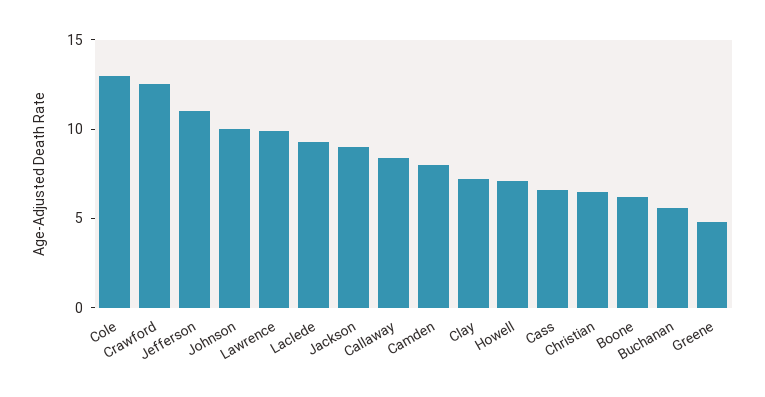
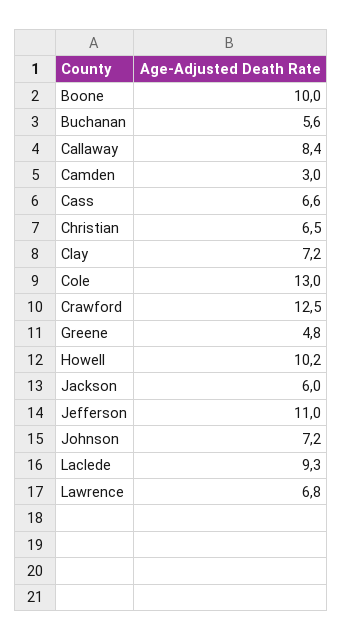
  {
    "Cole": 13,
    "Crawford": 12.5,
    "Jefferson": 11,
-   "Johnson": 10,
+   "Johnson": 7.2,
-   "Lawrence": 10,
+   "Lawrence": 6.8,
    "Laclede": 9.3,
-   "Jackson": 9,
+   "Jackson": 6,
    "Callaway": 8.4,
-   "Camden": 8,
+   "Camden": 3,
    "Clay": 7.2,
-   "Howell": 7,
+   "Howell": 10.2,
    "Cass": 6.6,
    "Christian": 6.5,
-   "Boone": 6,
+   "Boone": 10,
    "Buchanan": 5.6,
    "Greene": 4.8
  }

